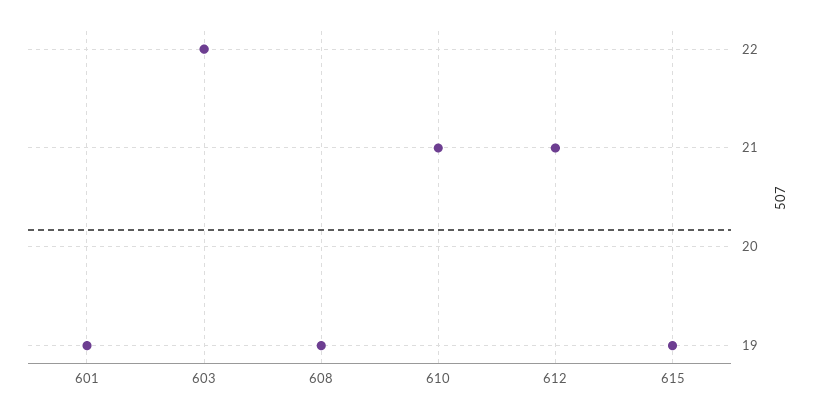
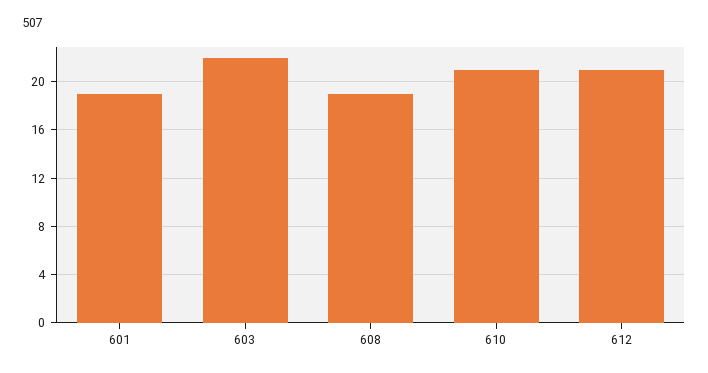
  {
    "601": 19,
    "603": 22,
    "608": 19,
    "610": 21,
-   "612": 21,
+   "612": 21
-   "615": 19
  }

